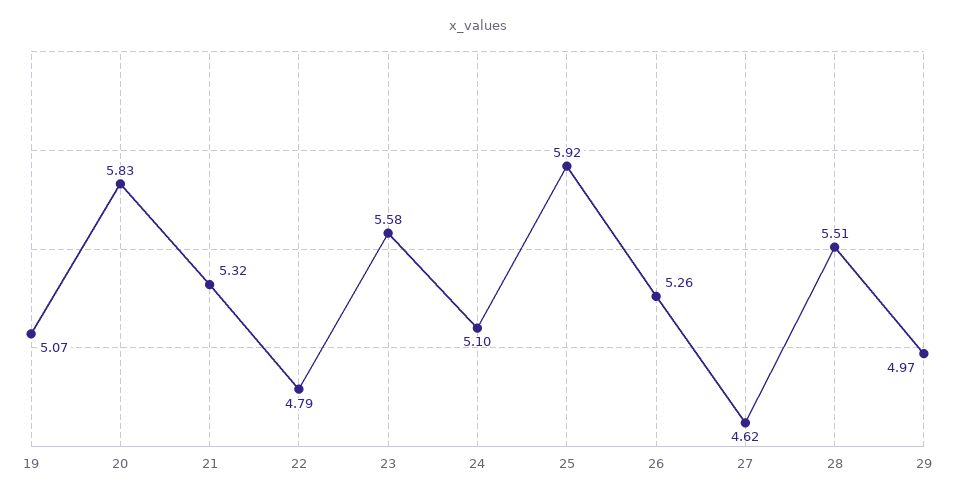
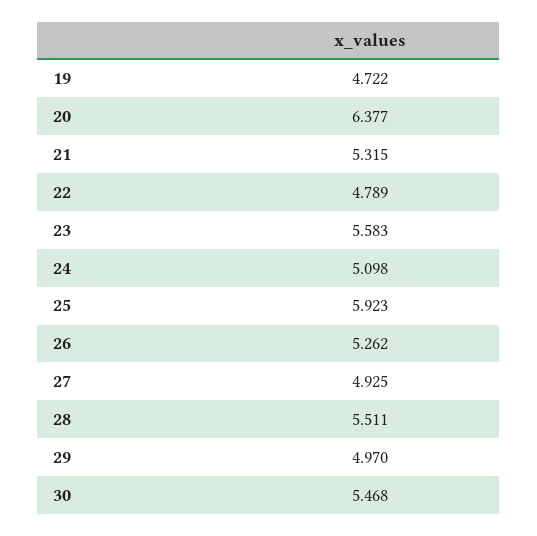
  {
-   "19": 5.07,
+   "19": 4.722,
-   "20": 5.83,
+   "20": 6.377,
    "21": 5.315,
    "22": 4.789,
    "23": 5.583,
    "24": 5.098,
    "25": 5.923,
    "26": 5.262,
-   "27": 4.62,
+   "27": 4.925,
    "28": 5.511,
-   "29": 4.97
+   "29": 4.97,
+   "30": 5.468
  }

